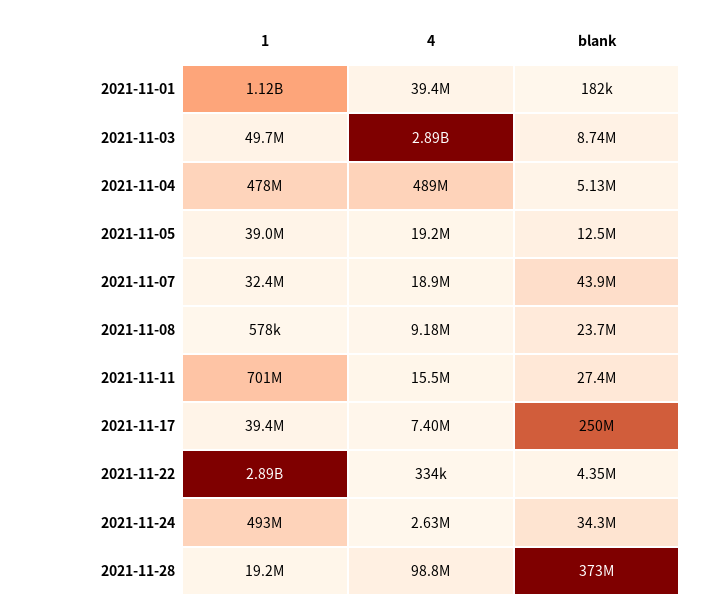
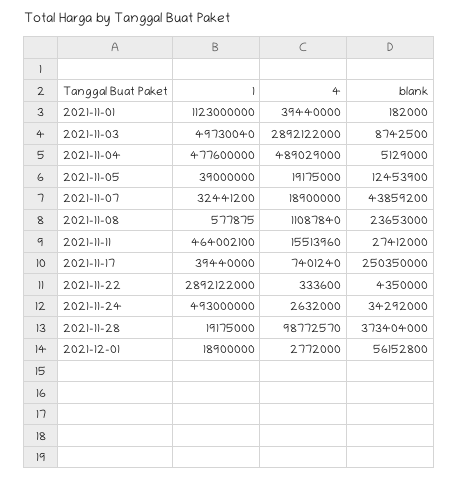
  {
    "1": {
      "2021-11-01": 1123000000,
      "2021-11-03": 49730040,
      "2021-11-04": 477600000,
      "2021-11-05": 39000000,
      "2021-11-07": 32441200,
      "2021-11-08": 577875,
-     "2021-11-11": 701000000,
+     "2021-11-11": 464002100,
      "2021-11-17": 39440000,
      "2021-11-22": 2892122000,
      "2021-11-24": 493000000,
-     "2021-11-28": 19175000
+     "2021-11-28": 19175000,
+     "2021-12-01": 18900000
    },
    "4": {
      "2021-11-01": 39440000,
      "2021-11-03": 2892122000,
      "2021-11-04": 489029000,
      "2021-11-05": 19175000,
      "2021-11-07": 18900000,
-     "2021-11-08": 9180000,
+     "2021-11-08": 11087840,
      "2021-11-11": 15513960,
      "2021-11-17": 7401240,
      "2021-11-22": 333600,
      "2021-11-24": 2632000,
-     "2021-11-28": 98772570
+     "2021-11-28": 98772570,
+     "2021-12-01": 2772000
    },
    "blank": {
      "2021-11-01": 182000,
      "2021-11-03": 8742500,
      "2021-11-04": 5129000,
      "2021-11-05": 12453900,
      "2021-11-07": 43859200,
      "2021-11-08": 23653000,
      "2021-11-11": 27412000,
      "2021-11-17": 250350000,
      "2021-11-22": 4350000,
      "2021-11-24": 34292000,
-     "2021-11-28": 373404000
+     "2021-11-28": 373404000,
+     "2021-12-01": 56152800
    }
  }

